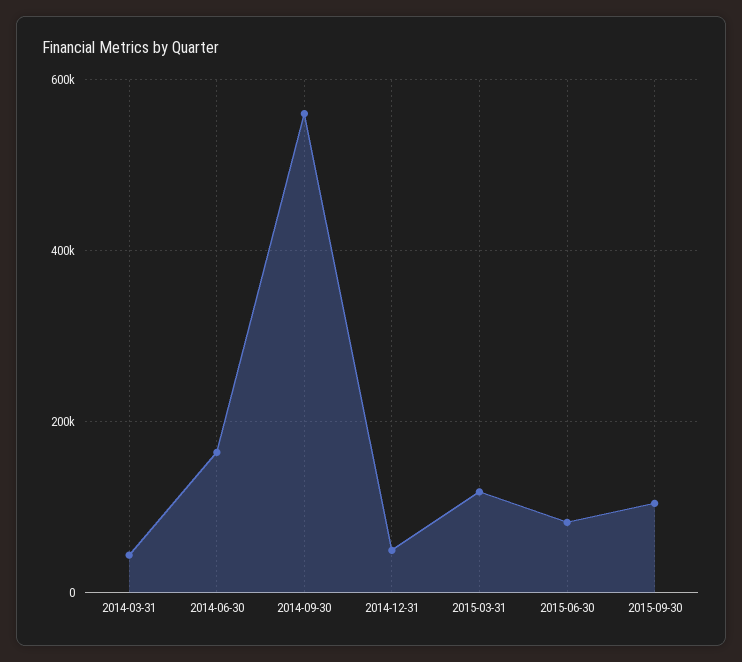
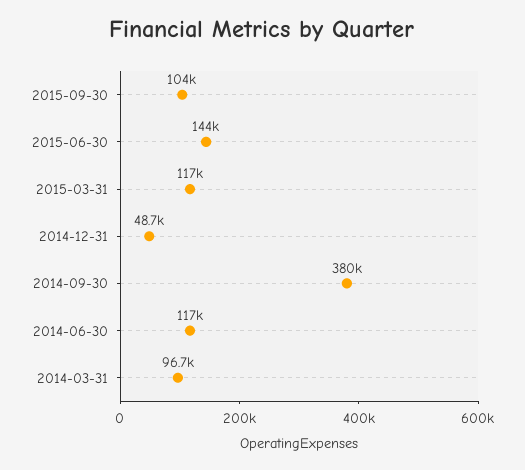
  {
-   "2014-03-31": 40000,
+   "2014-03-31": 96700,
-   "2014-06-30": 160000,
+   "2014-06-30": 117000,
-   "2014-09-30": 560000,
+   "2014-09-30": 380000,
    "2014-12-31": 48700,
    "2015-03-31": 117000,
-   "2015-06-30": 80000,
+   "2015-06-30": 144000,
    "2015-09-30": 104000
  }

